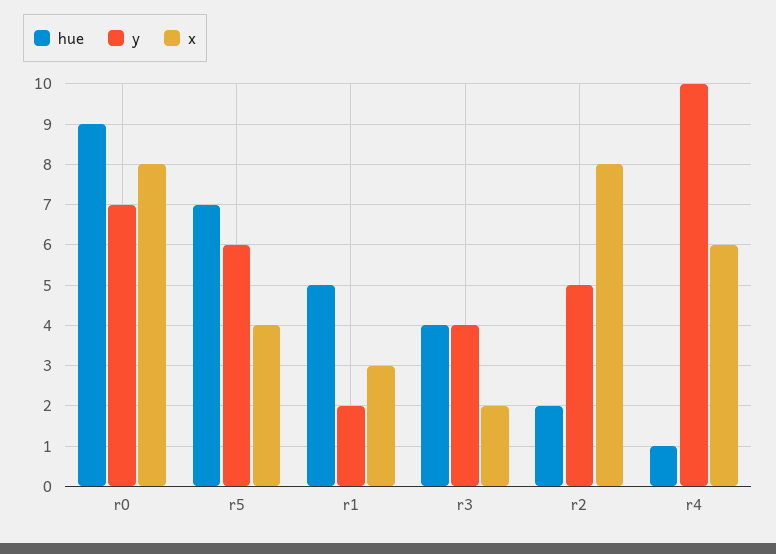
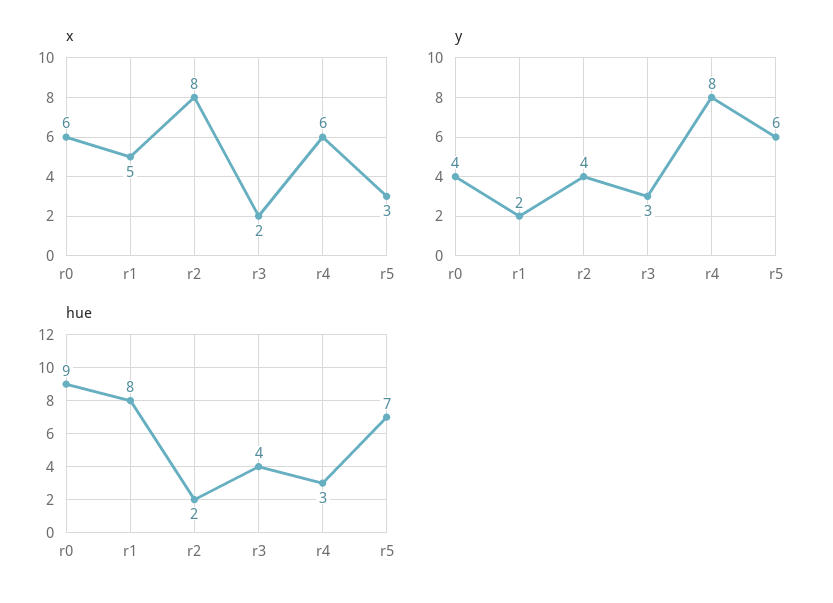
  {
    "hue": {
      "r0": 9,
      "r5": 7,
-     "r1": 5,
+     "r1": 8,
      "r3": 4,
      "r2": 2,
-     "r4": 1
+     "r4": 3
    },
    "y": {
-     "r0": 7,
+     "r0": 4,
      "r5": 6,
      "r1": 2,
-     "r3": 4,
+     "r3": 3,
-     "r2": 5,
+     "r2": 4,
-     "r4": 10
+     "r4": 8
    },
    "x": {
-     "r0": 8,
+     "r0": 6,
-     "r5": 4,
+     "r5": 3,
-     "r1": 3,
+     "r1": 5,
      "r3": 2,
      "r2": 8,
      "r4": 6
    }
  }

